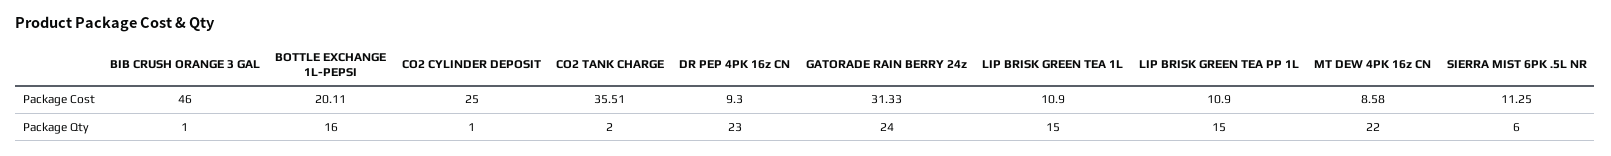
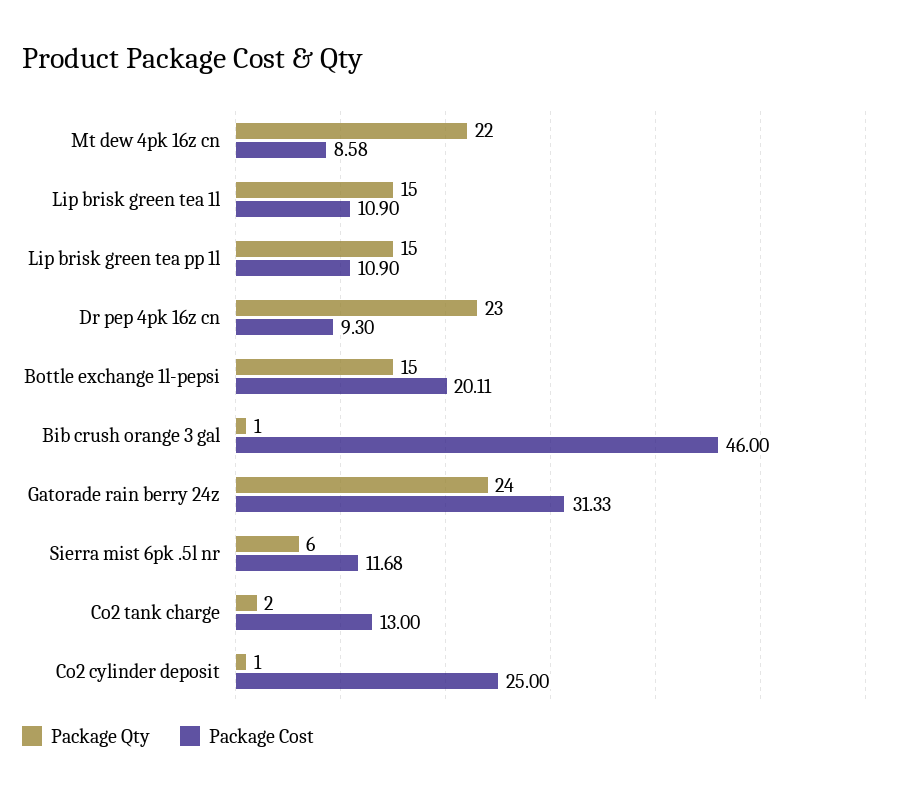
  {
    "Package Cost": {
      "BIB CRUSH ORANGE 3 GAL": 46,
      "BOTTLE EXCHANGE 1L-PEPSI": 20.11,
      "CO2 CYLINDER DEPOSIT": 25,
-     "CO2 TANK CHARGE": 35.51,
+     "CO2 TANK CHARGE": 13,
      "DR PEP 4PK 16z CN": 9.3,
      "GATORADE RAIN BERRY 24z": 31.33,
      "LIP BRISK GREEN TEA 1L": 10.9,
      "LIP BRISK GREEN TEA PP 1L": 10.9,
      "MT DEW 4PK 16z CN": 8.58,
-     "SIERRA MIST 6PK .5L NR": 11.25
+     "SIERRA MIST 6PK .5L NR": 11.68
    },
    "Package Qty": {
      "BIB CRUSH ORANGE 3 GAL": 1,
-     "BOTTLE EXCHANGE 1L-PEPSI": 16,
+     "BOTTLE EXCHANGE 1L-PEPSI": 15,
      "CO2 CYLINDER DEPOSIT": 1,
      "CO2 TANK CHARGE": 2,
      "DR PEP 4PK 16z CN": 23,
      "GATORADE RAIN BERRY 24z": 24,
      "LIP BRISK GREEN TEA 1L": 15,
      "LIP BRISK GREEN TEA PP 1L": 15,
      "MT DEW 4PK 16z CN": 22,
      "SIERRA MIST 6PK .5L NR": 6
    }
  }

